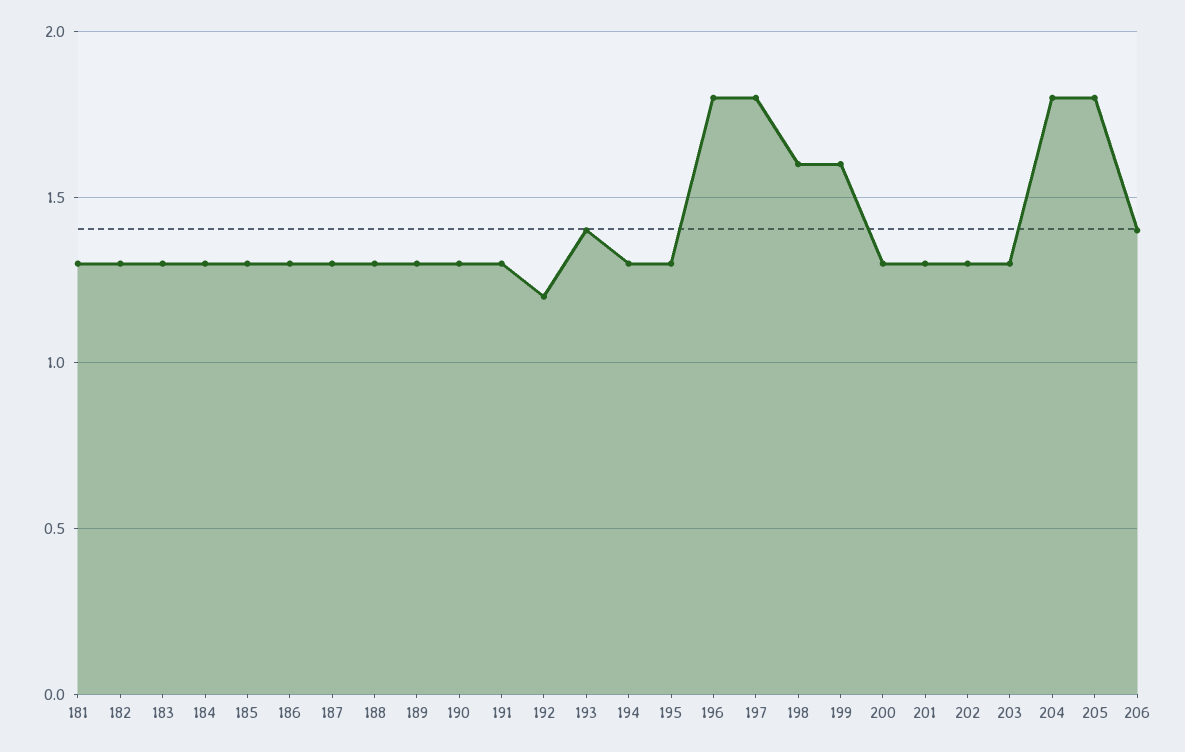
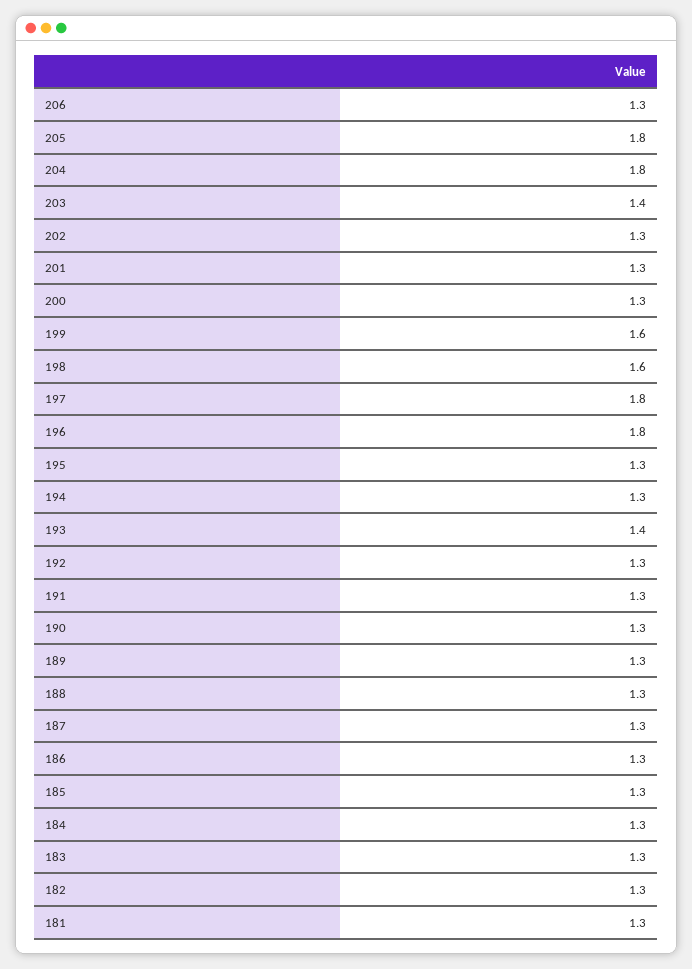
  {
    "181": 1.3,
    "182": 1.3,
    "183": 1.3,
    "184": 1.3,
    "185": 1.3,
    "186": 1.3,
    "187": 1.3,
    "188": 1.3,
    "189": 1.3,
    "190": 1.3,
    "191": 1.3,
-   "192": 1.2,
+   "192": 1.3,
    "193": 1.4,
    "194": 1.3,
    "195": 1.3,
    "196": 1.8,
    "197": 1.8,
    "198": 1.6,
    "199": 1.6,
    "200": 1.3,
    "201": 1.3,
    "202": 1.3,
-   "203": 1.3,
+   "203": 1.4,
    "204": 1.8,
    "205": 1.8,
-   "206": 1.4
+   "206": 1.3
  }

